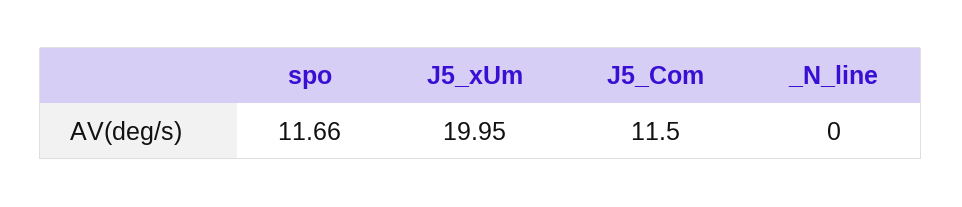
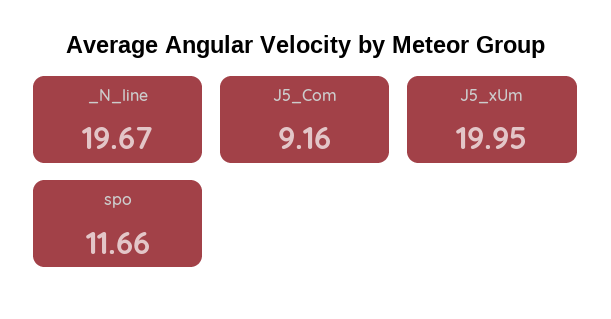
  {
    "spo": 11.66,
    "J5_xUm": 19.95,
-   "J5_Com": 11.5,
+   "J5_Com": 9.16,
-   "_N_line": 0
+   "_N_line": 19.67
  }

